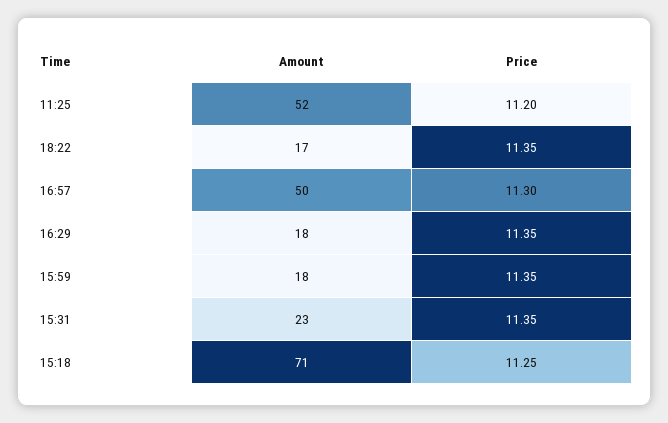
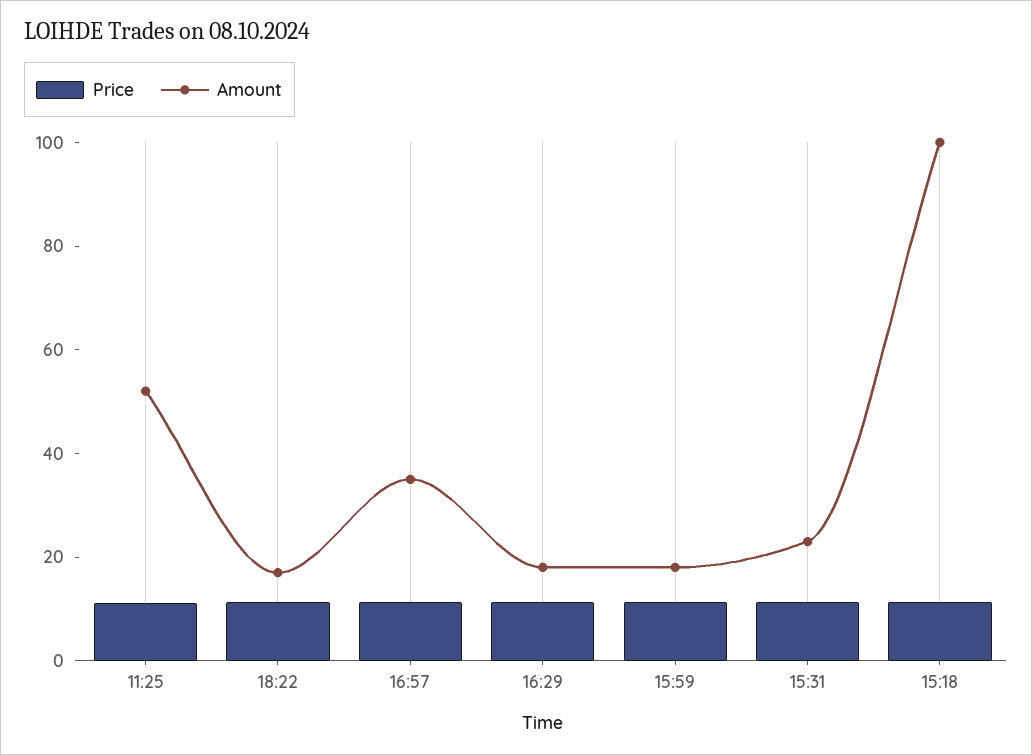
  {
    "Amount": {
      "11:25": 52,
      "18:22": 17,
-     "16:57": 50,
+     "16:57": 35,
      "16:29": 18,
      "15:59": 18,
      "15:31": 23,
-     "15:18": 71
+     "15:18": 100
    },
    "Price": {
      "11:25": 11.2,
      "18:22": 11.35,
      "16:57": 11.3,
      "16:29": 11.35,
      "15:59": 11.35,
      "15:31": 11.35,
      "15:18": 11.25
    }
  }

